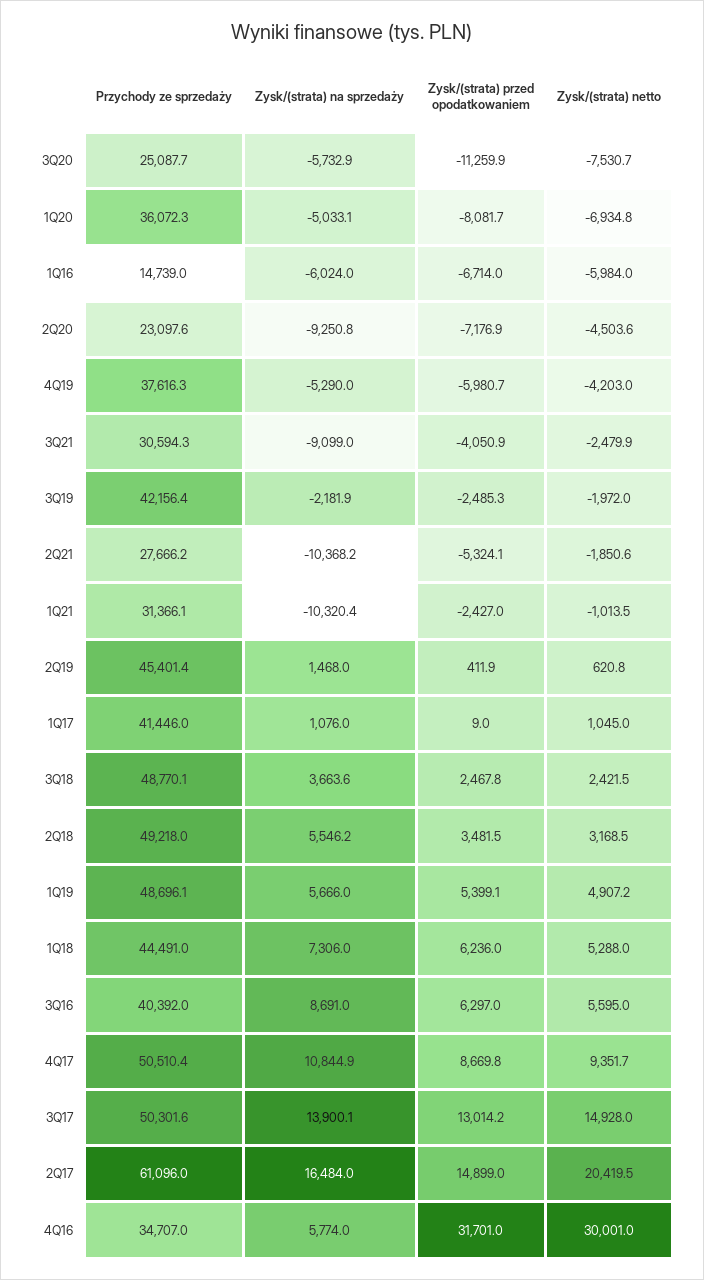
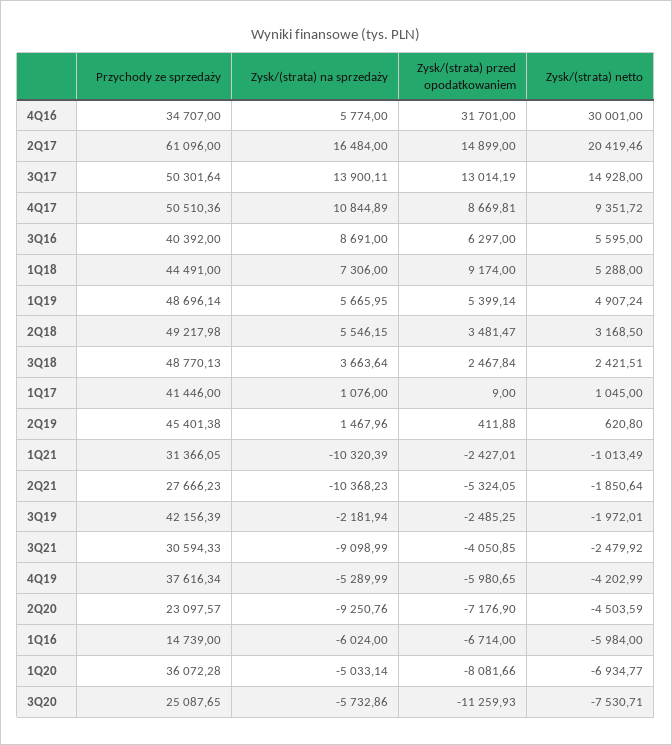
  {
    "Przychody ze sprzedaży": {
      "3Q20": 25087.65,
      "1Q20": 36072.28,
      "1Q16": 14739,
      "2Q20": 23097.57,
      "4Q19": 37616.34,
      "3Q21": 30594.33,
      "3Q19": 42156.39,
      "2Q21": 27666.23,
      "1Q21": 31366.05,
      "2Q19": 45401.38,
      "1Q17": 41446,
      "3Q18": 48770.13,
      "2Q18": 49217.98,
      "1Q19": 48696.14,
      "1Q18": 44491,
      "3Q16": 40392,
      "4Q17": 50510.36,
      "3Q17": 50301.64,
      "2Q17": 61096,
      "4Q16": 34707
    },
    "Zysk/(strata) na sprzedaży": {
      "3Q20": -5732.86,
      "1Q20": -5033.14,
      "1Q16": -6024,
      "2Q20": -9250.76,
      "4Q19": -5289.99,
      "3Q21": -9098.99,
      "3Q19": -2181.94,
      "2Q21": -10368.23,
      "1Q21": -10320.39,
      "2Q19": 1467.96,
      "1Q17": 1076,
      "3Q18": 3663.64,
      "2Q18": 5546.15,
      "1Q19": 5665.95,
      "1Q18": 7306,
      "3Q16": 8691,
      "4Q17": 10844.89,
      "3Q17": 13900.11,
      "2Q17": 16484,
      "4Q16": 5774
    },
    "Zysk/(strata) przed opodatkowaniem": {
      "3Q20": -11259.93,
      "1Q20": -8081.66,
      "1Q16": -6714,
      "2Q20": -7176.9,
      "4Q19": -5980.65,
      "3Q21": -4050.85,
      "3Q19": -2485.25,
      "2Q21": -5324.05,
      "1Q21": -2427.01,
      "2Q19": 411.88,
      "1Q17": 9,
      "3Q18": 2467.84,
      "2Q18": 3481.47,
      "1Q19": 5399.14,
-     "1Q18": 6236,
+     "1Q18": 9174,
      "3Q16": 6297,
      "4Q17": 8669.81,
      "3Q17": 13014.19,
      "2Q17": 14899,
      "4Q16": 31701
    },
    "Zysk/(strata) netto": {
      "3Q20": -7530.71,
      "1Q20": -6934.77,
      "1Q16": -5984,
      "2Q20": -4503.59,
      "4Q19": -4202.99,
      "3Q21": -2479.92,
      "3Q19": -1972.01,
      "2Q21": -1850.64,
      "1Q21": -1013.49,
      "2Q19": 620.8,
      "1Q17": 1045,
      "3Q18": 2421.51,
      "2Q18": 3168.5,
      "1Q19": 4907.24,
      "1Q18": 5288,
      "3Q16": 5595,
      "4Q17": 9351.72,
      "3Q17": 14928,
      "2Q17": 20419.46,
      "4Q16": 30001
    }
  }

